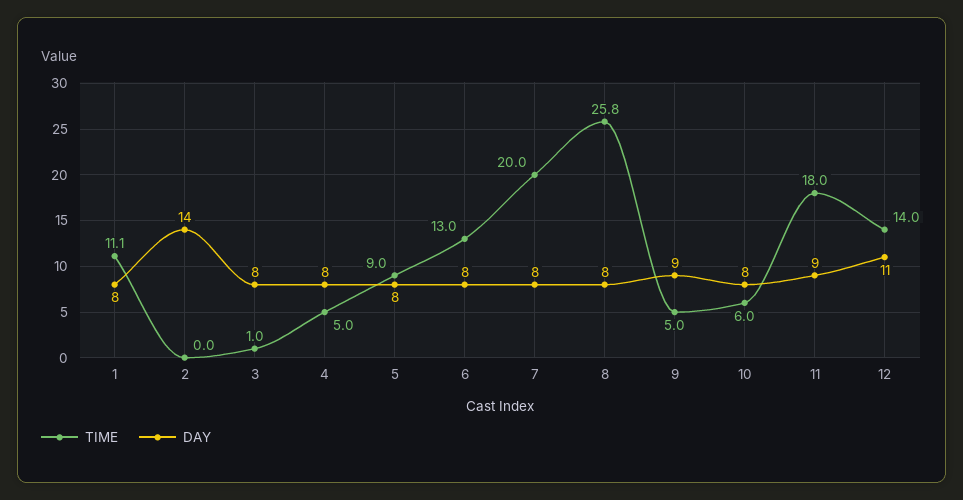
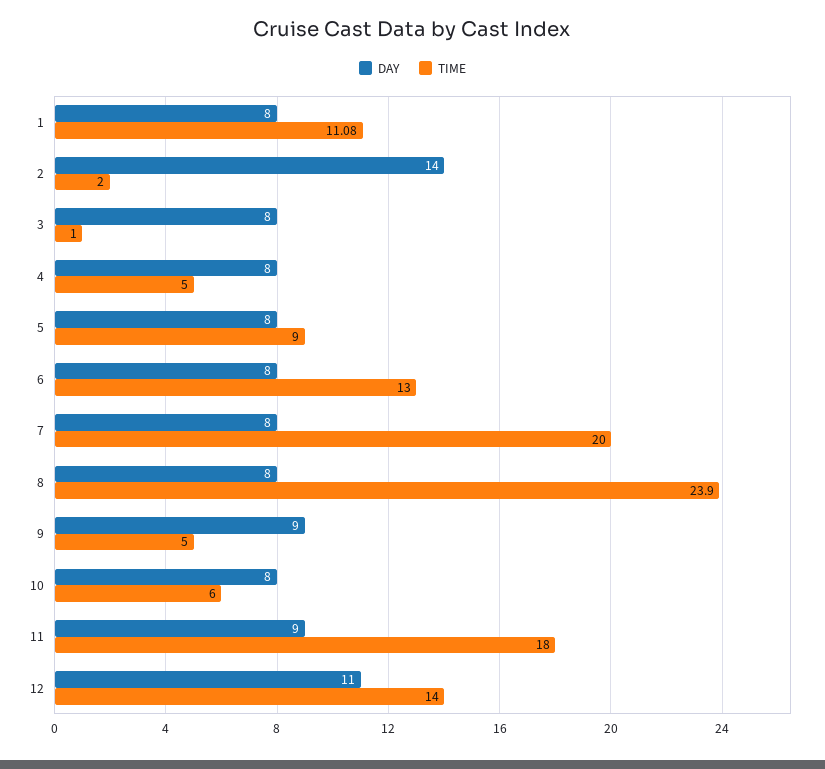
  {
    "TIME": {
      "1": 11.08,
-     "2": 0,
+     "2": 2,
      "3": 1,
      "4": 5,
      "5": 9,
      "6": 13,
      "7": 20,
-     "8": 25.8,
+     "8": 23.9,
      "9": 5,
      "10": 6,
      "11": 18,
      "12": 14
    },
    "DAY": {
      "1": 8,
      "2": 14,
      "3": 8,
      "4": 8,
      "5": 8,
      "6": 8,
      "7": 8,
      "8": 8,
      "9": 9,
      "10": 8,
      "11": 9,
      "12": 11
    }
  }

